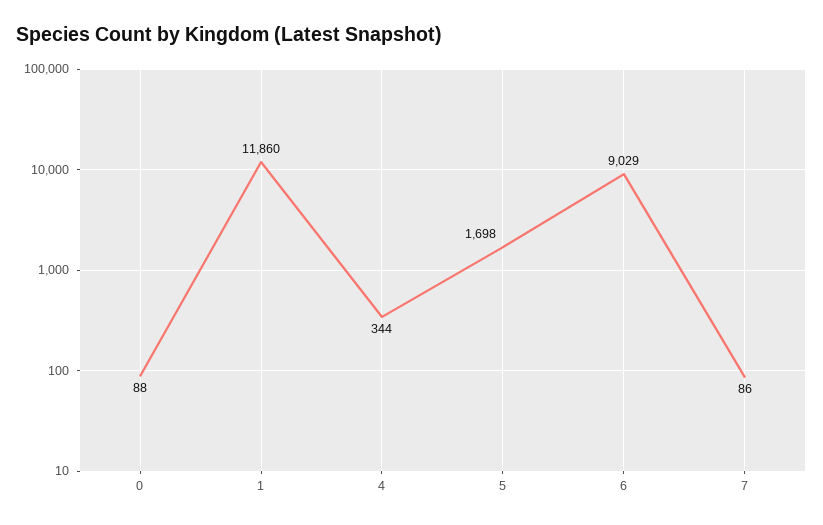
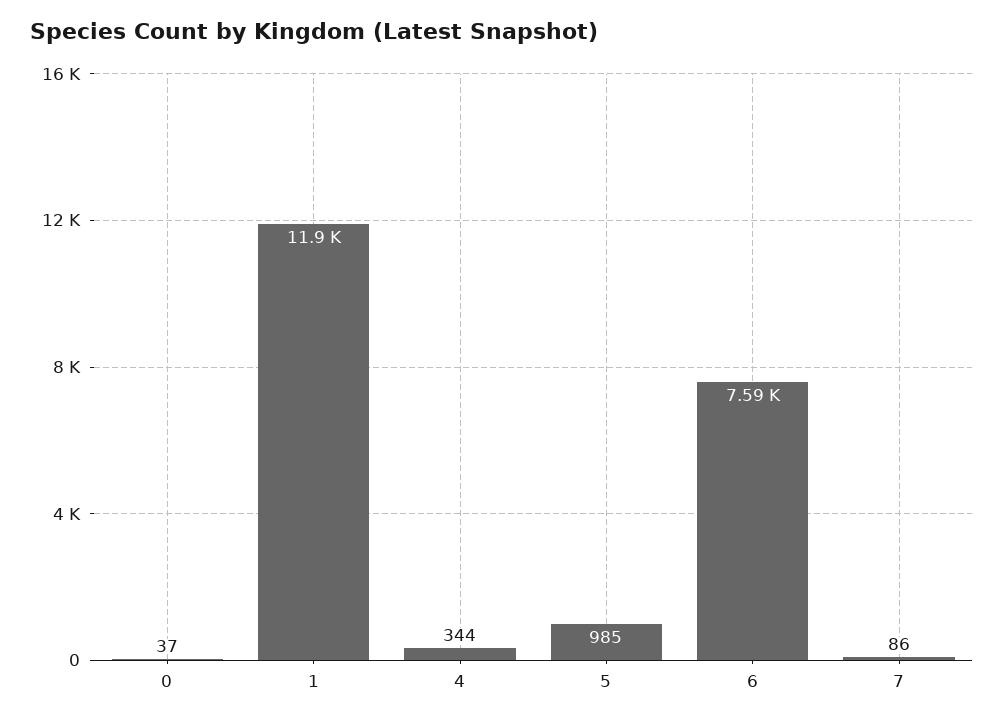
  {
-   "0": 88,
+   "0": 37,
    "1": 11860,
    "4": 344,
-   "5": 1698,
+   "5": 985,
-   "6": 9029,
+   "6": 7590,
    "7": 86
  }

